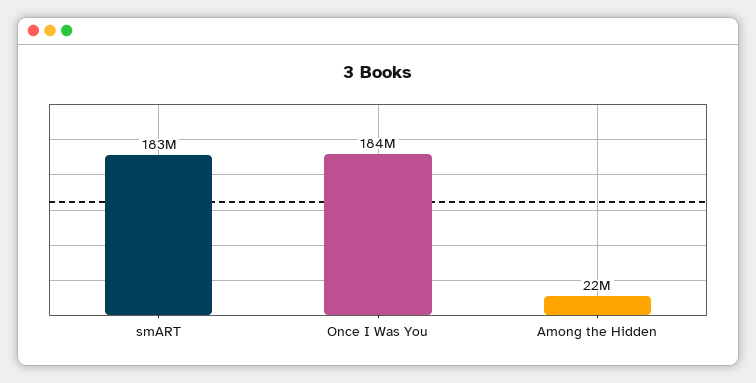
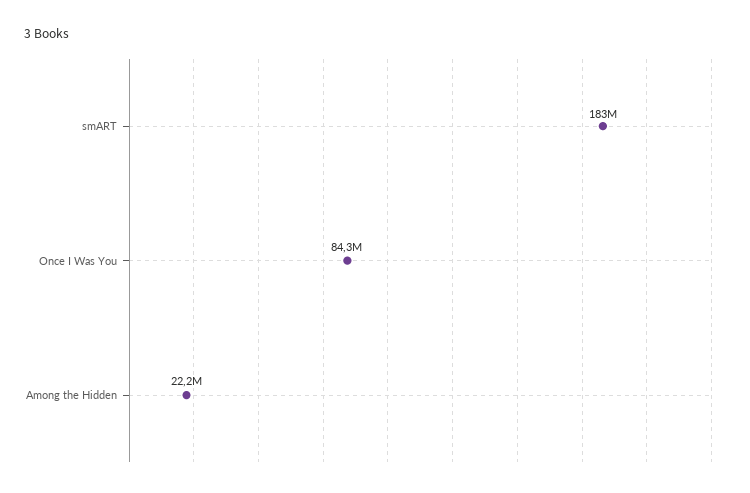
  {
    "smART": 183000000,
-   "Once I Was You": 184000000,
+   "Once I Was You": 84300000,
    "Among the Hidden": 22200000
  }

